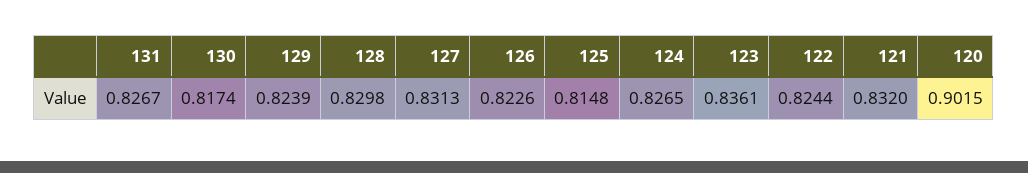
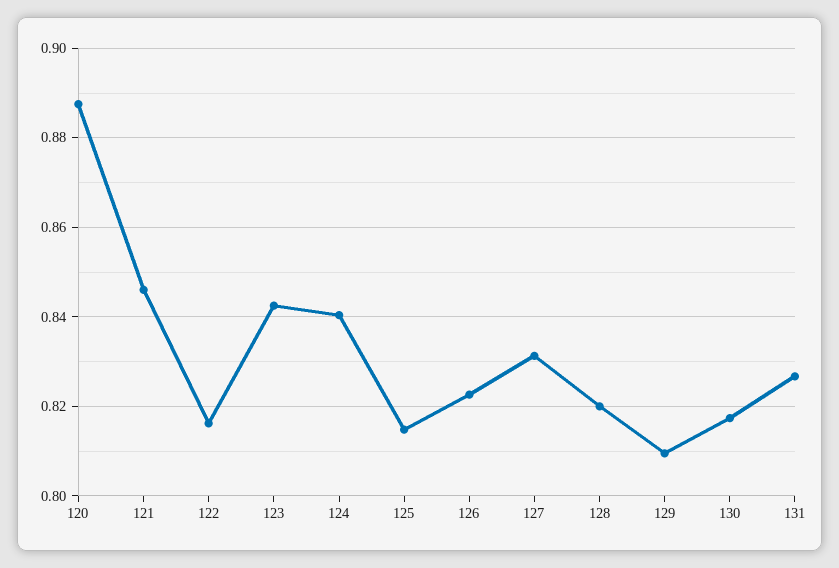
  {
    "131": 0.8267,
    "130": 0.8174,
-   "129": 0.8239,
+   "129": 0.81,
-   "128": 0.8298,
+   "128": 0.82,
    "127": 0.8313,
    "126": 0.8226,
    "125": 0.8148,
-   "124": 0.8265,
+   "124": 0.84,
-   "123": 0.8361,
+   "123": 0.842,
-   "122": 0.8244,
+   "122": 0.816,
-   "121": 0.832,
+   "121": 0.846,
-   "120": 0.9015
+   "120": 0.888
  }

